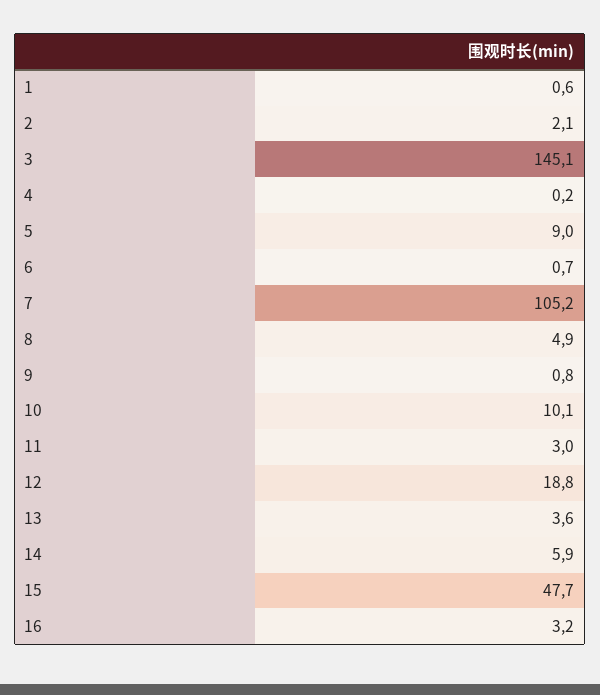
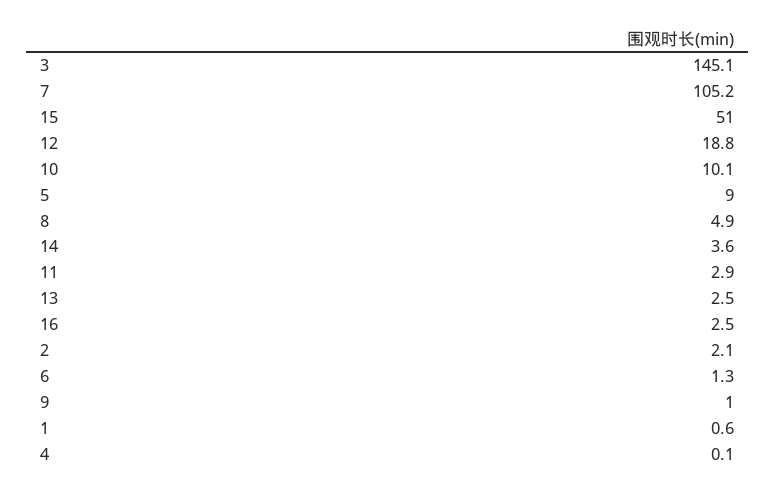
  {
    "1": 0.6,
    "2": 2.1,
    "3": 145.1,
-   "4": 0.2,
+   "4": 0.1,
    "5": 9,
-   "6": 0.7,
+   "6": 1.3,
    "7": 105.2,
    "8": 4.9,
-   "9": 0.8,
+   "9": 1,
    "10": 10.1,
-   "11": 3,
+   "11": 2.9,
    "12": 18.8,
-   "13": 3.6,
+   "13": 2.5,
-   "14": 5.9,
+   "14": 3.6,
-   "15": 47.7,
+   "15": 51,
-   "16": 3.2
+   "16": 2.5
  }

